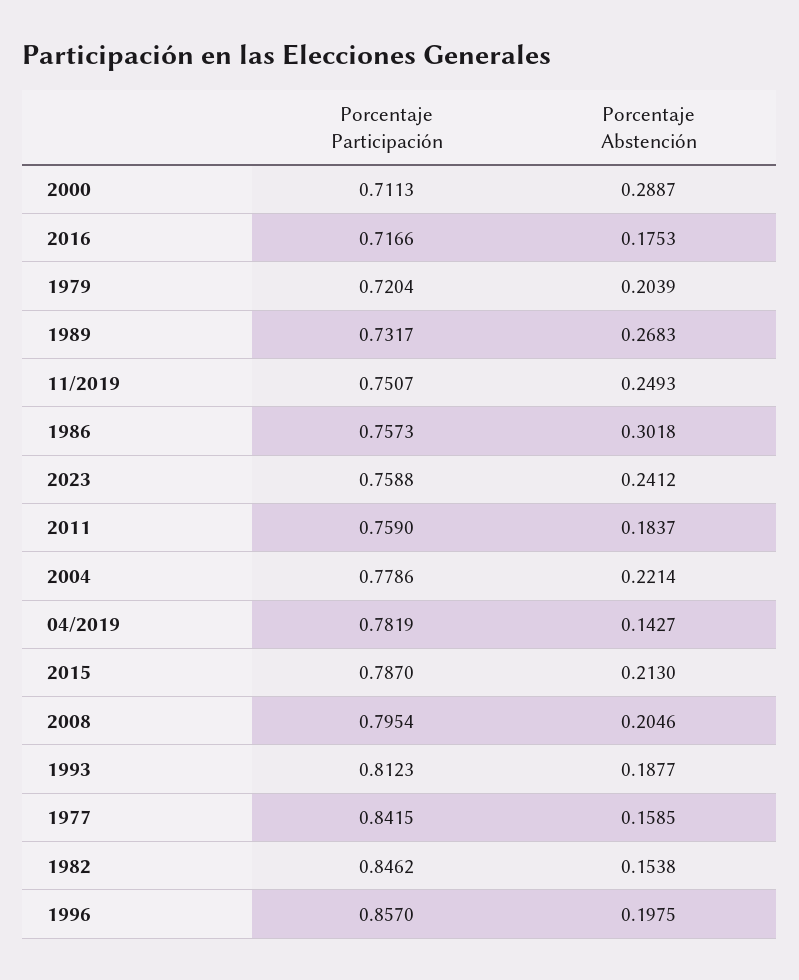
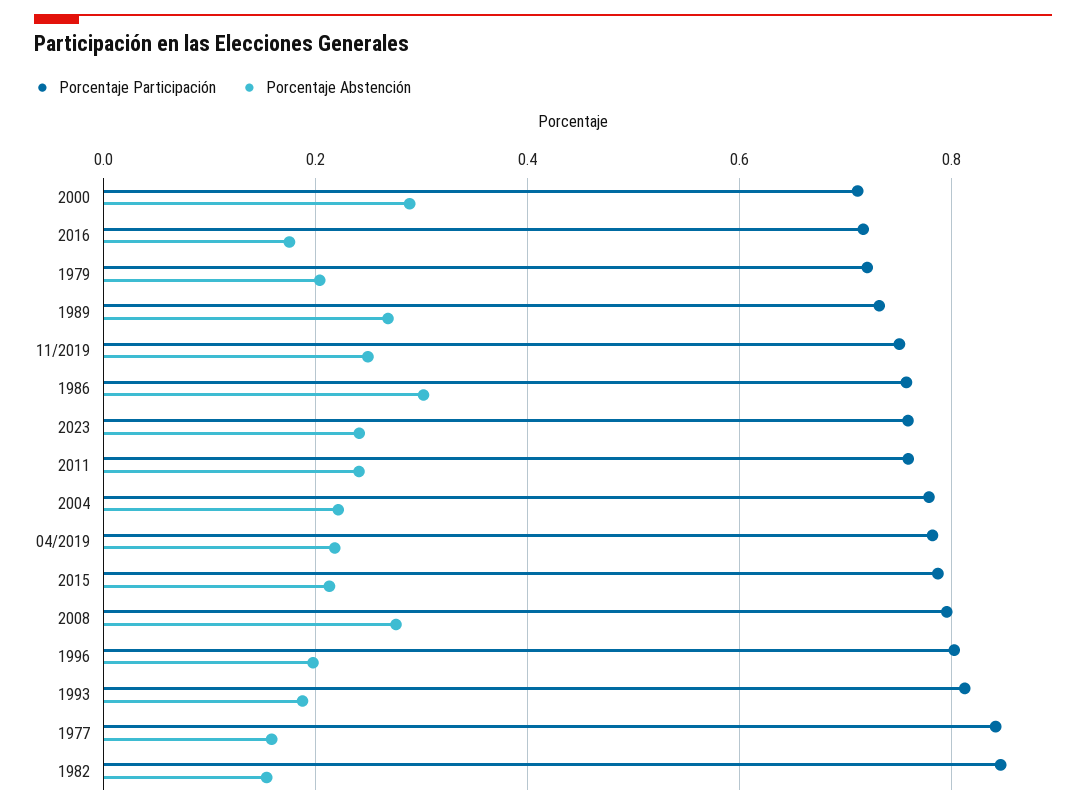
  {
    "Porcentaje Participación": {
      "2000": 0.7113,
      "2016": 0.7166,
      "1979": 0.7204,
      "1989": 0.7317,
      "11/2019": 0.7507,
      "1986": 0.7573,
      "2023": 0.7588,
      "2011": 0.759,
      "2004": 0.7786,
      "04/2019": 0.7819,
      "2015": 0.787,
      "2008": 0.7954,
      "1993": 0.8123,
      "1977": 0.8415,
      "1982": 0.8462,
-     "1996": 0.857
+     "1996": 0.8
    },
    "Porcentaje Abstención": {
      "2000": 0.2887,
      "2016": 0.1753,
      "1979": 0.2039,
      "1989": 0.2683,
      "11/2019": 0.2493,
      "1986": 0.3018,
      "2023": 0.2412,
-     "2011": 0.1837,
+     "2011": 0.24,
      "2004": 0.2214,
-     "04/2019": 0.1427,
+     "04/2019": 0.22,
      "2015": 0.213,
-     "2008": 0.2046,
+     "2008": 0.28,
      "1993": 0.1877,
      "1977": 0.1585,
      "1982": 0.1538,
      "1996": 0.1975
    }
  }

